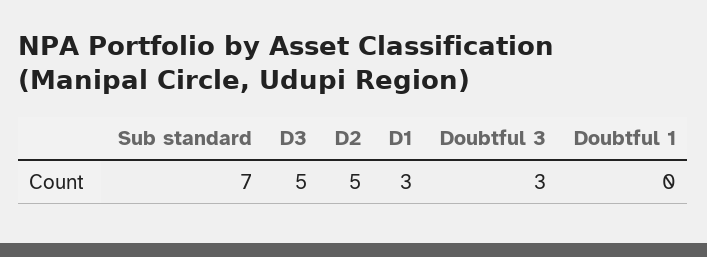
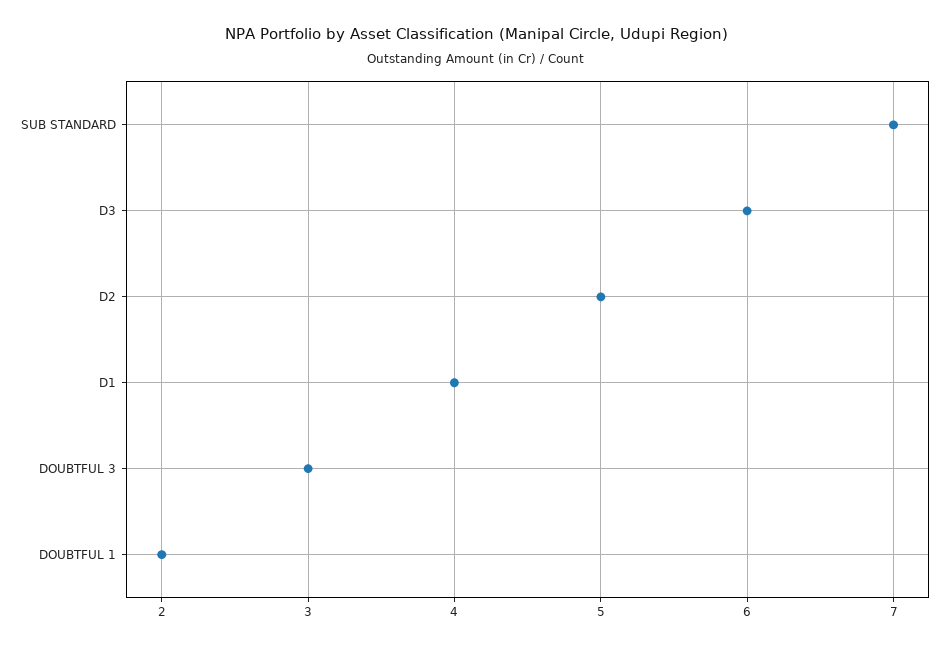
  {
    "Sub standard": 7,
-   "D3": 5,
+   "D3": 6,
    "D2": 5,
-   "D1": 3,
+   "D1": 4,
    "Doubtful 3": 3,
-   "Doubtful 1": 0
+   "Doubtful 1": 2
  }

